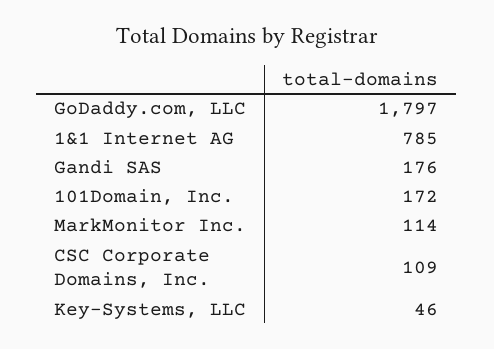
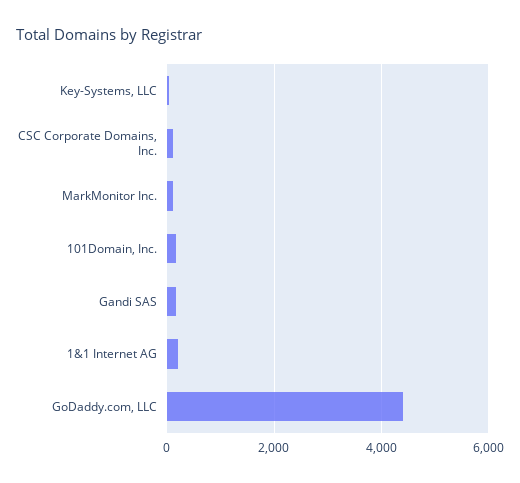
  {
-   "GoDaddy.com, LLC": 1797,
+   "GoDaddy.com, LLC": 4400,
-   "1&1 Internet AG": 785,
+   "1&1 Internet AG": 200,
    "Gandi SAS": 176,
    "101Domain, Inc.": 172,
    "MarkMonitor Inc.": 114,
    "CSC Corporate Domains, Inc.": 109,
    "Key-Systems, LLC": 46
  }

